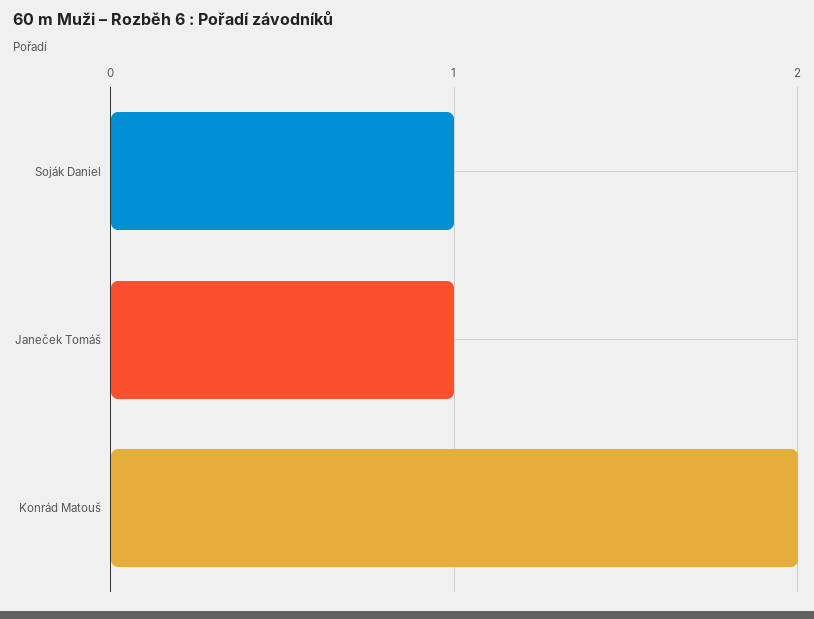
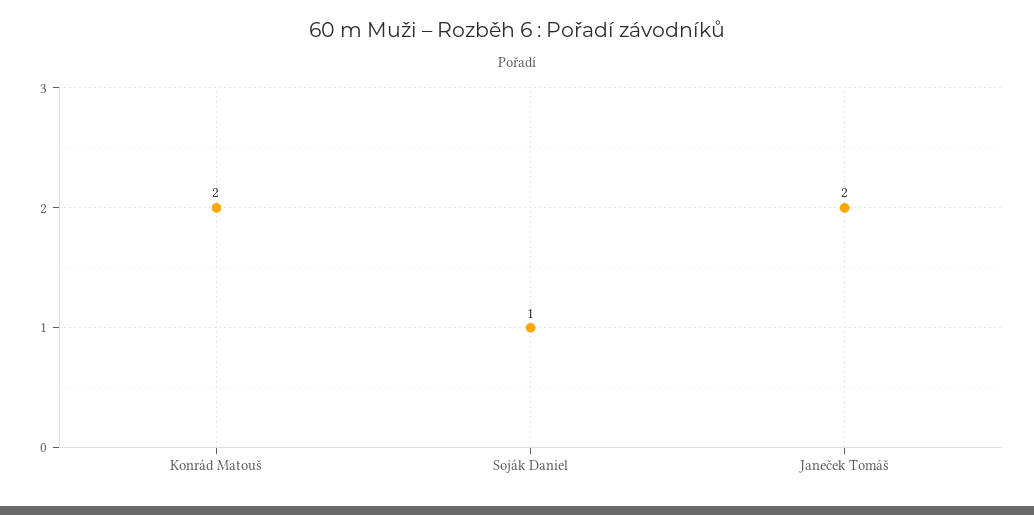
  {
    "Soják Daniel": 1,
-   "Janeček Tomáš": 1,
+   "Janeček Tomáš": 2,
    "Konrád Matouš": 2
  }

